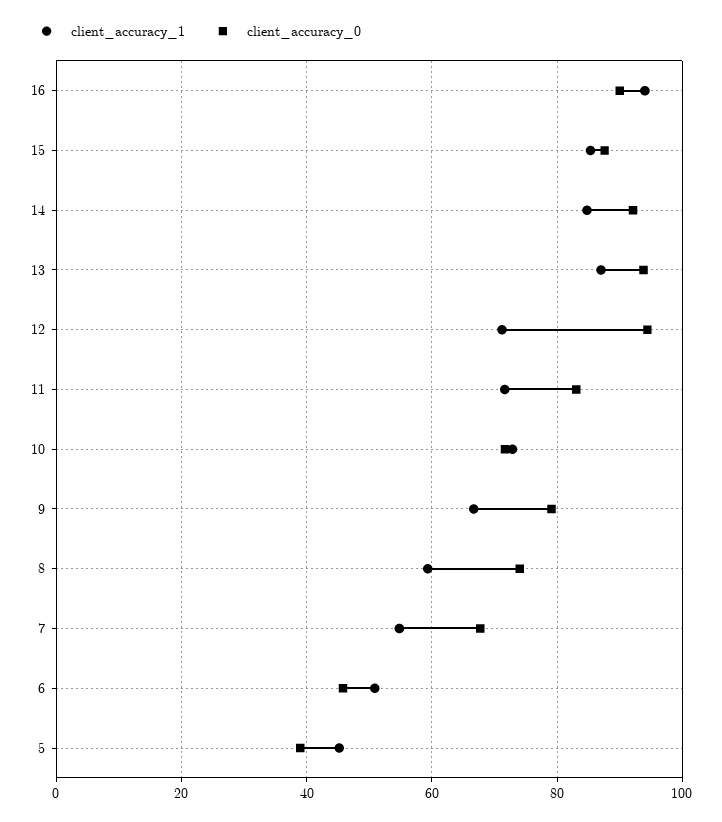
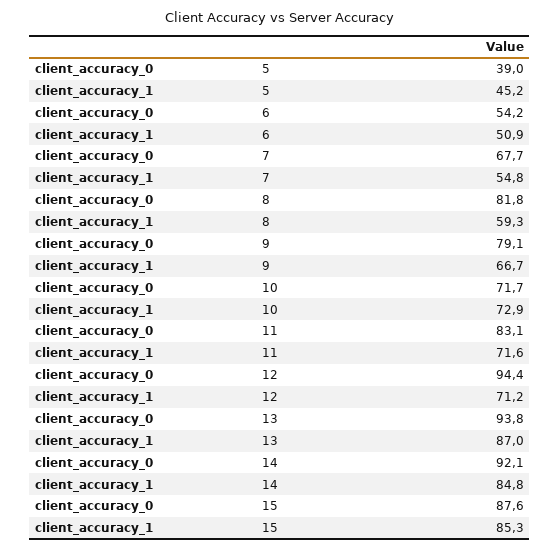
  {
    "client_accuracy_1": {
-     "16": 94,
      "15": 85.3,
      "14": 84.8,
      "13": 87,
      "12": 71.2,
      "11": 71.6,
      "10": 72.9,
      "9": 66.7,
      "8": 59.3,
      "7": 54.8,
      "6": 50.9,
      "5": 45.2
    },
    "client_accuracy_0": {
-     "16": 90,
      "15": 87.6,
      "14": 92.1,
      "13": 93.8,
      "12": 94.4,
      "11": 83.1,
      "10": 71.7,
      "9": 79.1,
-     "8": 74,
+     "8": 81.8,
      "7": 67.7,
-     "6": 46,
+     "6": 54.2,
      "5": 39
    }
  }

